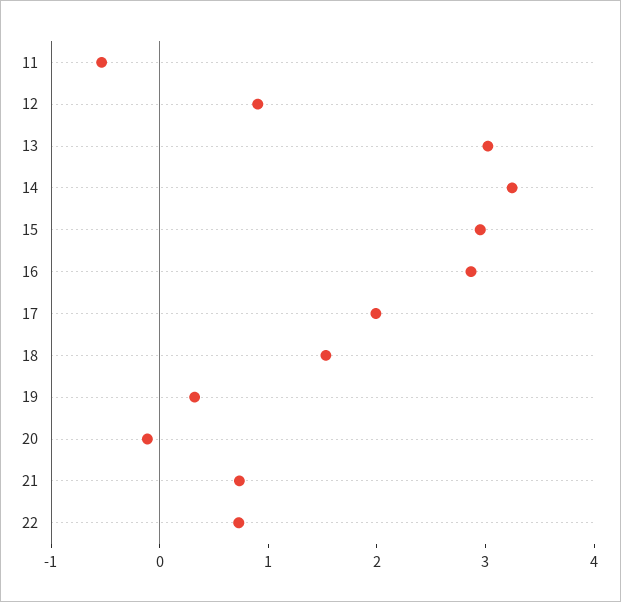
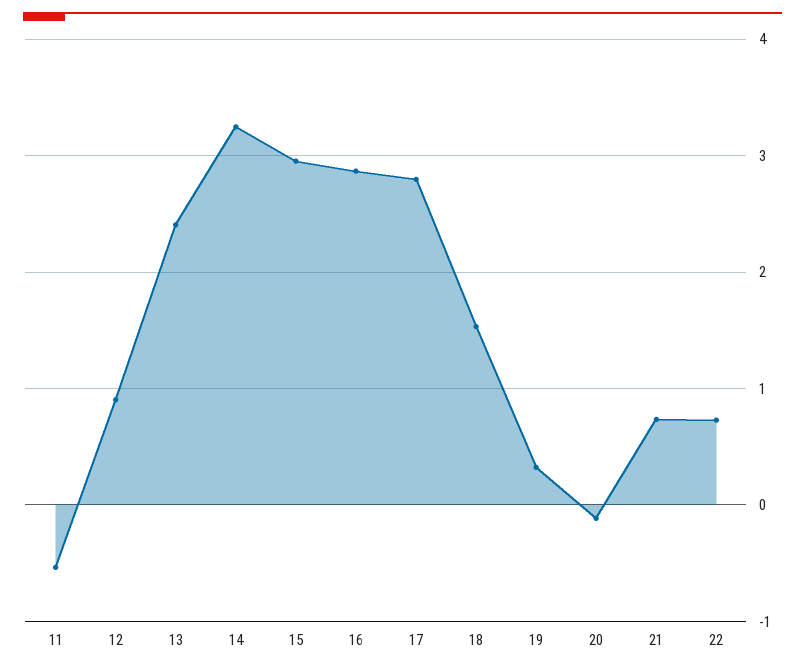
  {
    "11": -0.5,
    "12": 0.9,
-   "13": 3,
+   "13": 2.4,
    "14": 3.2,
    "15": 3,
    "16": 2.9,
-   "17": 2,
+   "17": 2.8,
    "18": 1.5,
    "19": 0.3,
    "20": -0.1,
    "21": 0.7,
    "22": 0.7
  }

